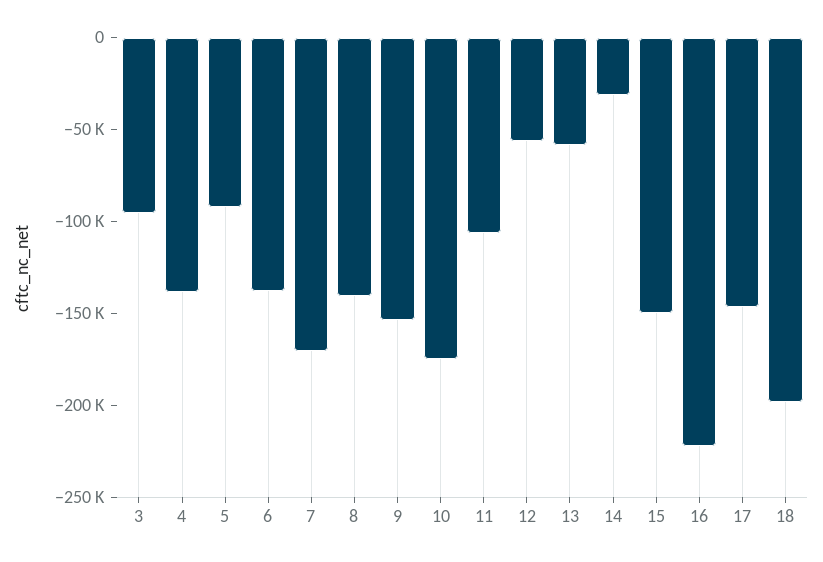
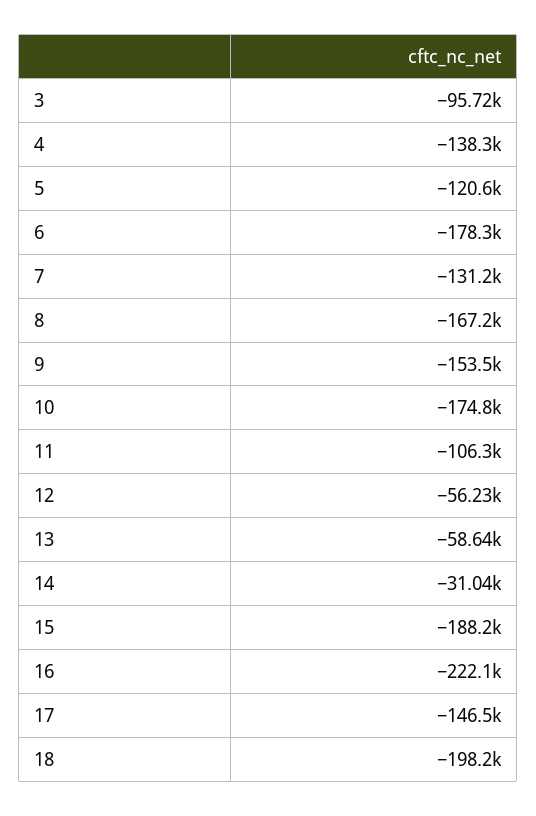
  {
    "3": -95720,
    "4": -138300,
-   "5": -90000,
+   "5": -120600,
-   "6": -140000,
+   "6": -178300,
-   "7": -170000,
+   "7": -131200,
-   "8": -140000,
+   "8": -167200,
    "9": -153500,
    "10": -174800,
    "11": -106300,
    "12": -56230,
    "13": -58640,
    "14": -31040,
-   "15": -150000,
+   "15": -188200,
    "16": -222100,
    "17": -146500,
    "18": -198200
  }

